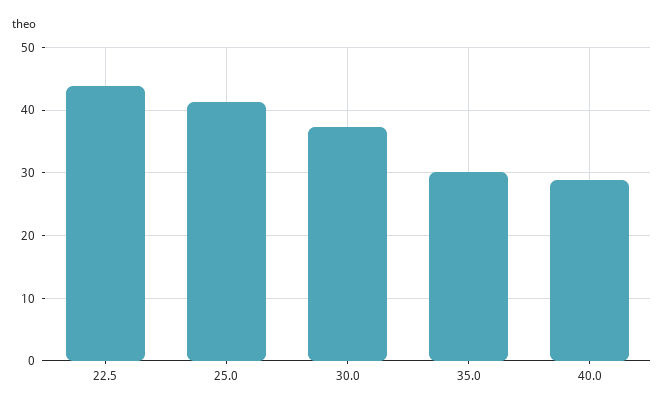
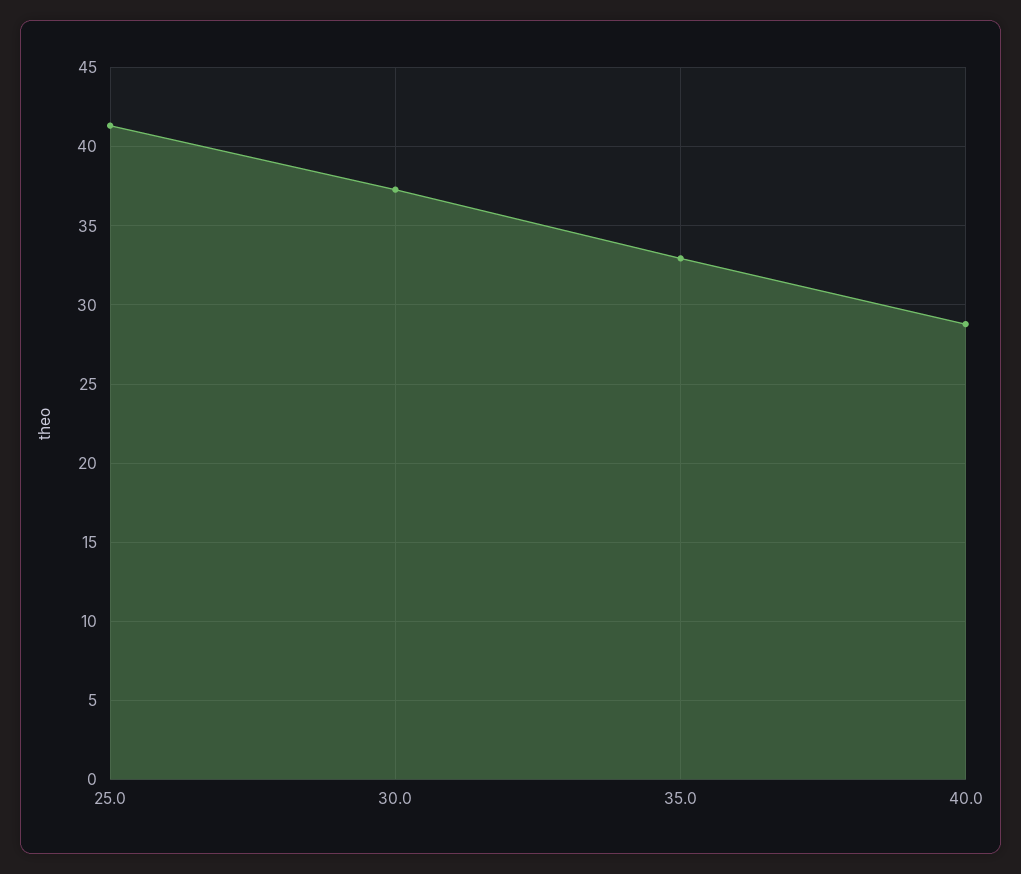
  {
-   "22.5": 44,
    "25.0": 41.5,
    "30.0": 37.5,
-   "35.0": 30,
+   "35.0": 33,
    "40.0": 29
  }

